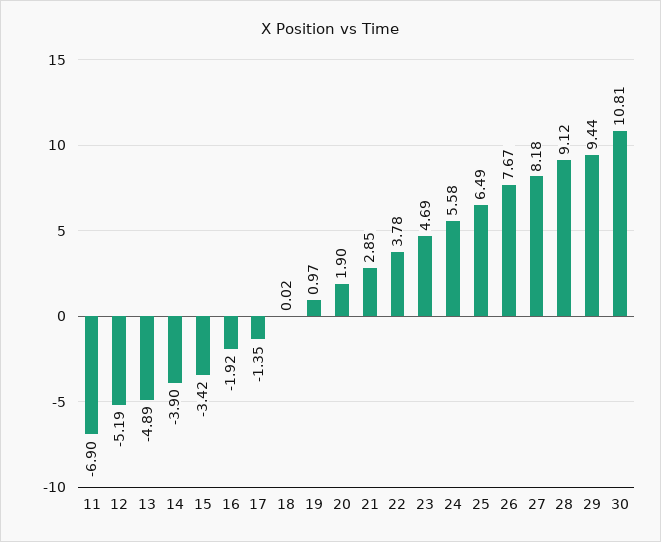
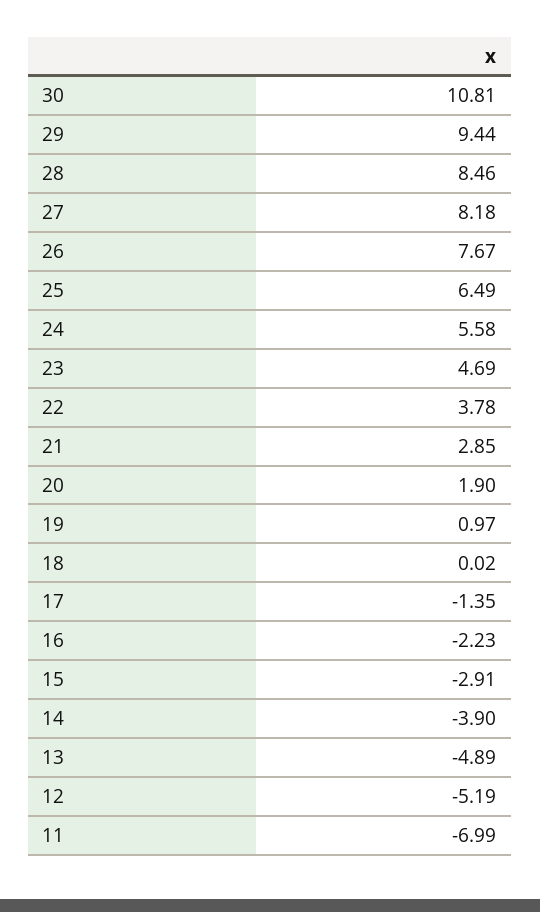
  {
-   "11": -6.9,
+   "11": -6.99,
    "12": -5.19,
    "13": -4.89,
    "14": -3.9,
-   "15": -3.42,
+   "15": -2.91,
-   "16": -1.92,
+   "16": -2.23,
    "17": -1.35,
    "18": 0.02,
    "19": 0.97,
    "20": 1.9,
    "21": 2.85,
    "22": 3.78,
    "23": 4.69,
    "24": 5.58,
    "25": 6.49,
    "26": 7.67,
    "27": 8.18,
-   "28": 9.12,
+   "28": 8.46,
    "29": 9.44,
    "30": 10.81
  }

